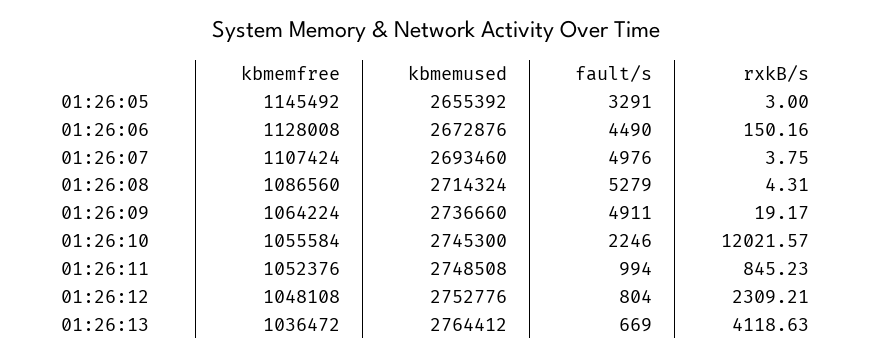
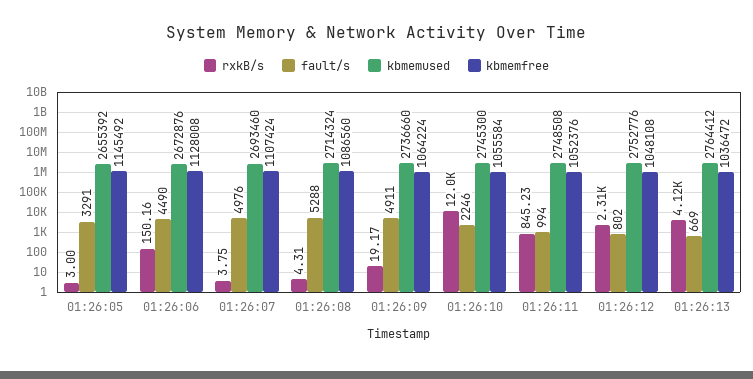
  {
    "kbmemfree": {
      "01:26:05": 1145492,
      "01:26:06": 1128008,
      "01:26:07": 1107424,
      "01:26:08": 1086560,
      "01:26:09": 1064224,
      "01:26:10": 1055584,
      "01:26:11": 1052376,
      "01:26:12": 1048108,
      "01:26:13": 1036472
    },
    "kbmemused": {
      "01:26:05": 2655392,
      "01:26:06": 2672876,
      "01:26:07": 2693460,
      "01:26:08": 2714324,
      "01:26:09": 2736660,
      "01:26:10": 2745300,
      "01:26:11": 2748508,
      "01:26:12": 2752776,
      "01:26:13": 2764412
    },
    "fault/s": {
      "01:26:05": 3291,
      "01:26:06": 4490,
      "01:26:07": 4976,
-     "01:26:08": 5279,
+     "01:26:08": 5288,
      "01:26:09": 4911,
      "01:26:10": 2246,
      "01:26:11": 994,
-     "01:26:12": 804,
+     "01:26:12": 802,
      "01:26:13": 669
    },
    "rxkB/s": {
      "01:26:05": 3,
      "01:26:06": 150.16,
      "01:26:07": 3.75,
      "01:26:08": 4.31,
      "01:26:09": 19.17,
      "01:26:10": 12021.57,
      "01:26:11": 845.23,
      "01:26:12": 2309.21,
      "01:26:13": 4118.63
    }
  }

